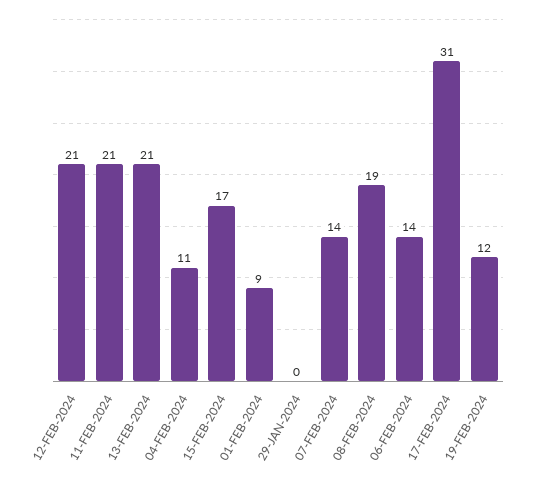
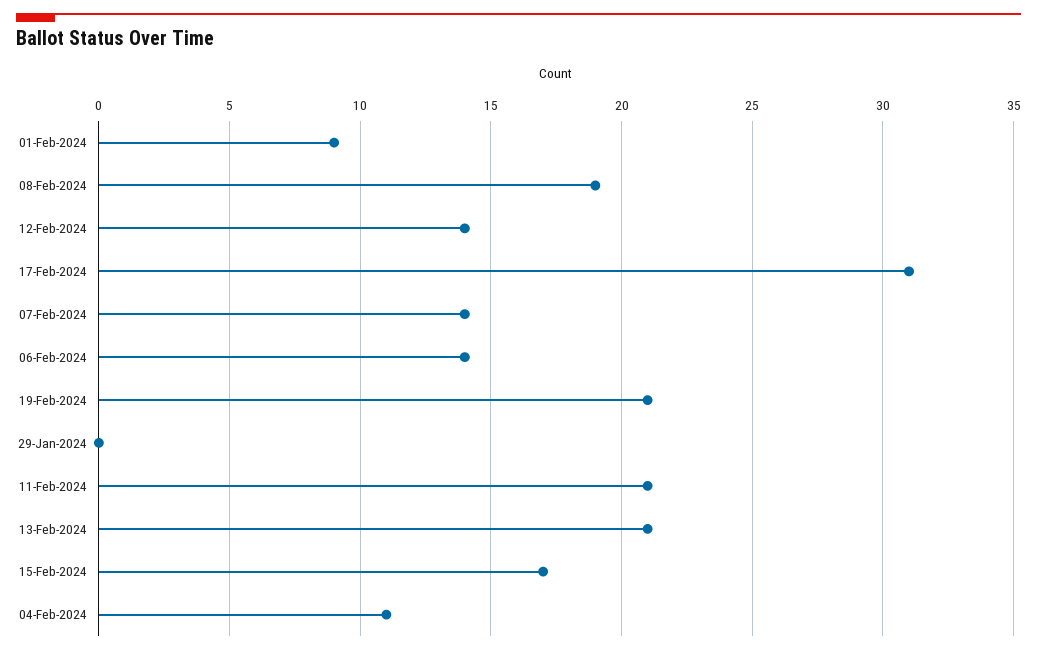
  {
-   "12-FEB-2024": 21,
+   "12-FEB-2024": 14,
    "11-FEB-2024": 21,
    "13-FEB-2024": 21,
    "04-FEB-2024": 11,
    "15-FEB-2024": 17,
    "01-FEB-2024": 9,
    "29-JAN-2024": 0,
    "07-FEB-2024": 14,
    "08-FEB-2024": 19,
    "06-FEB-2024": 14,
    "17-FEB-2024": 31,
-   "19-FEB-2024": 12
+   "19-FEB-2024": 21
  }

